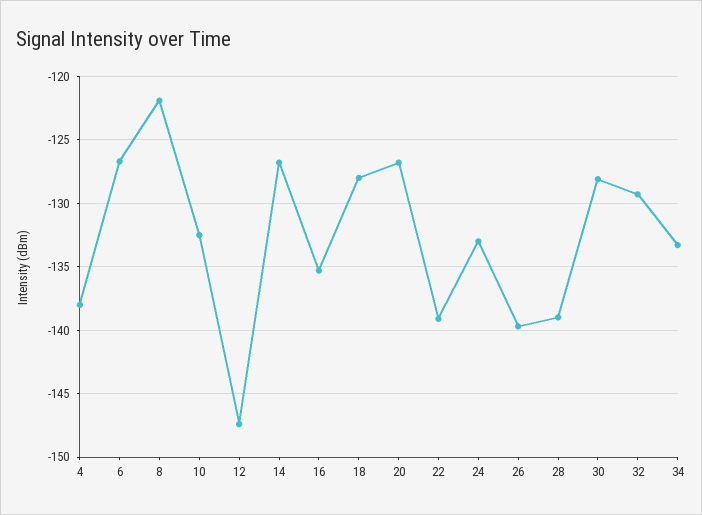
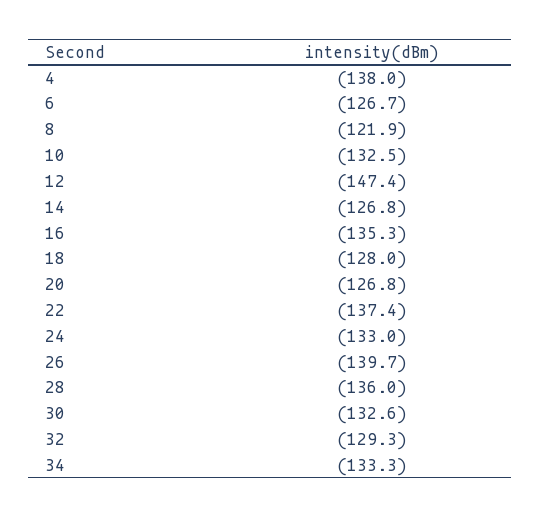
  {
    "4": -138,
    "6": -126.7,
    "8": -121.9,
    "10": -132.5,
    "12": -147.4,
    "14": -126.8,
    "16": -135.3,
    "18": -128,
    "20": -126.8,
-   "22": -139,
+   "22": -137.4,
    "24": -133,
    "26": -139.7,
-   "28": -139,
+   "28": -136,
-   "30": -128,
+   "30": -132.6,
    "32": -129.3,
    "34": -133.3
  }

